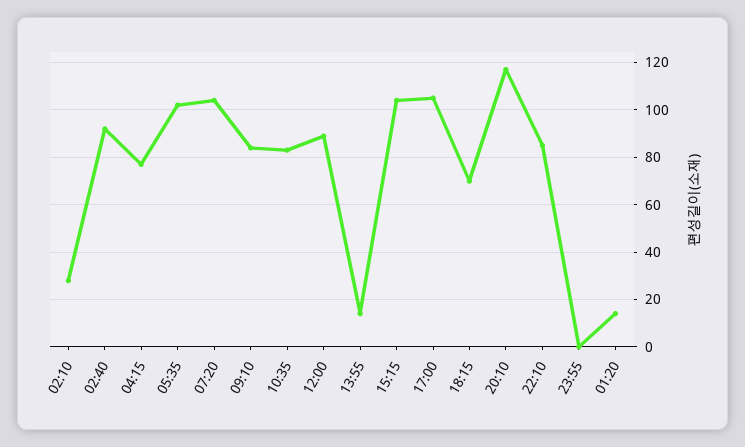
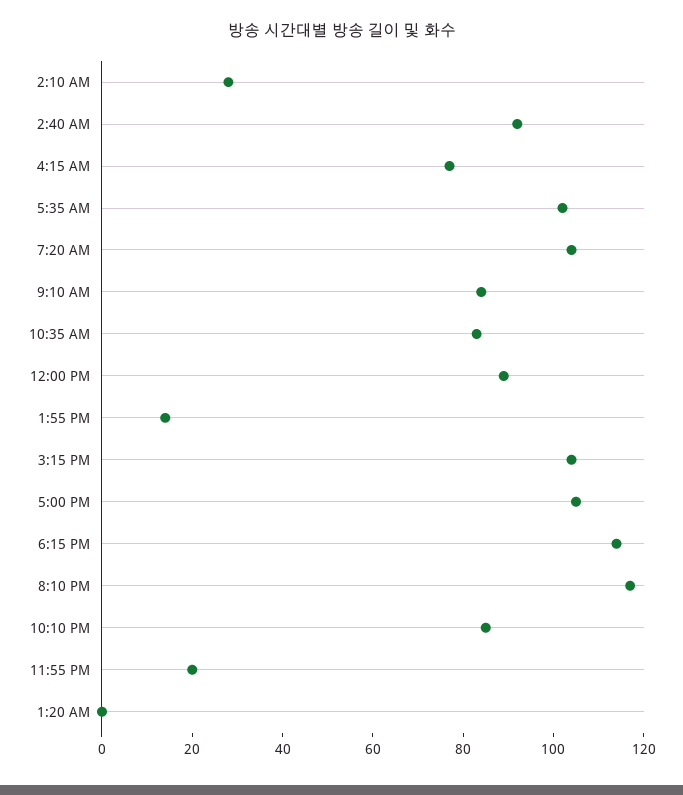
  {
    "02:10": 30,
    "02:40": 90,
    "04:15": 75,
    "05:35": 100,
    "07:20": 105,
    "09:10": 85,
    "10:35": 85,
    "12:00": 90,
    "13:55": 15,
    "15:15": 105,
    "17:00": 105,
-   "18:15": 70,
+   "18:15": 115,
    "20:10": 115,
    "22:10": 85,
-   "23:55": 0,
+   "23:55": 20,
-   "01:20": 15
+   "01:20": 0
  }

